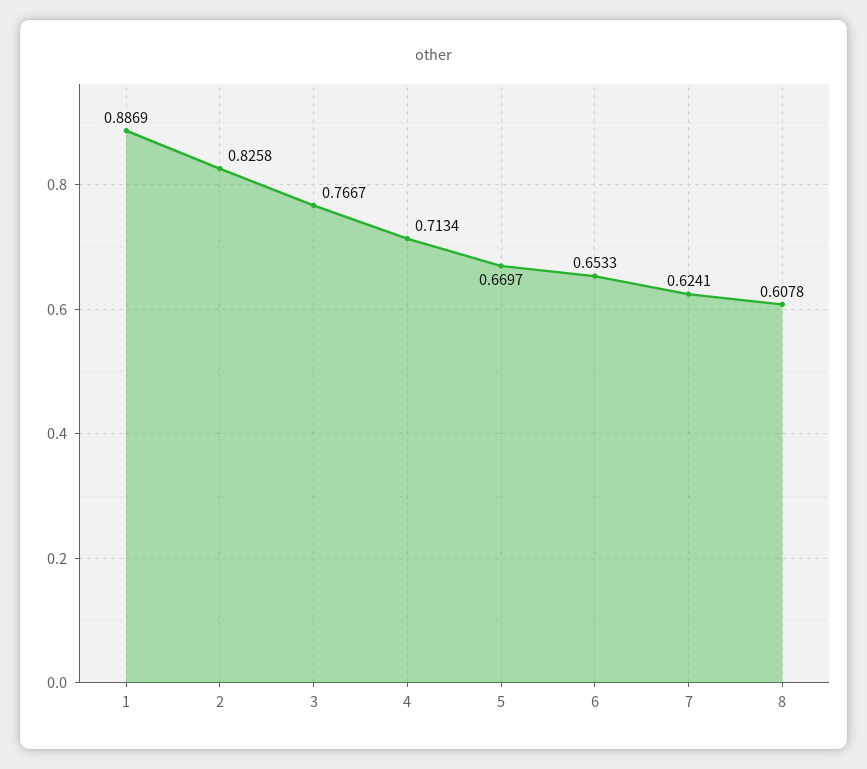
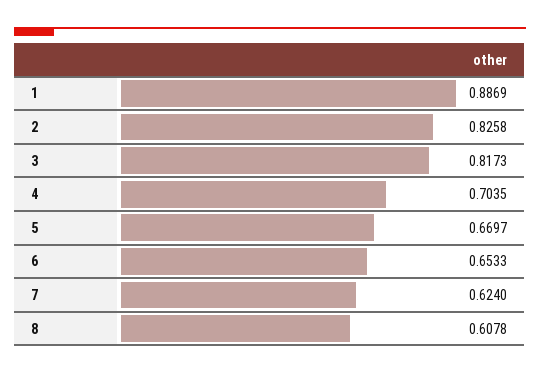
  {
    "1": 0.8869,
    "2": 0.8258,
-   "3": 0.7667,
+   "3": 0.8173,
-   "4": 0.7134,
+   "4": 0.7035,
    "5": 0.6697,
    "6": 0.6533,
-   "7": 0.6241,
+   "7": 0.624,
    "8": 0.6078
  }

